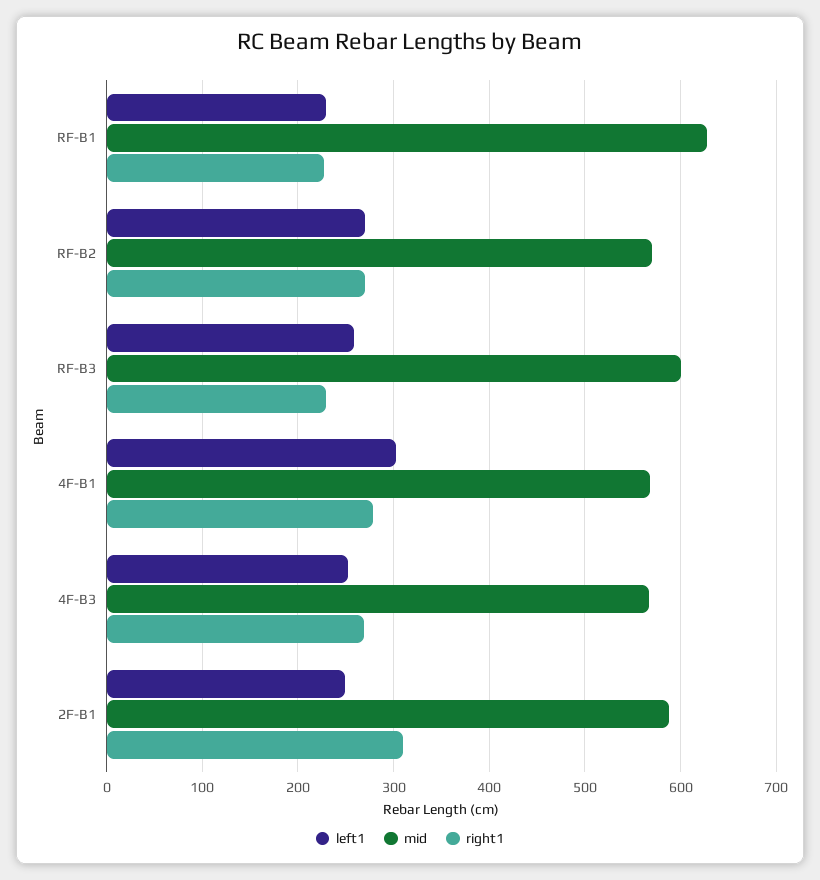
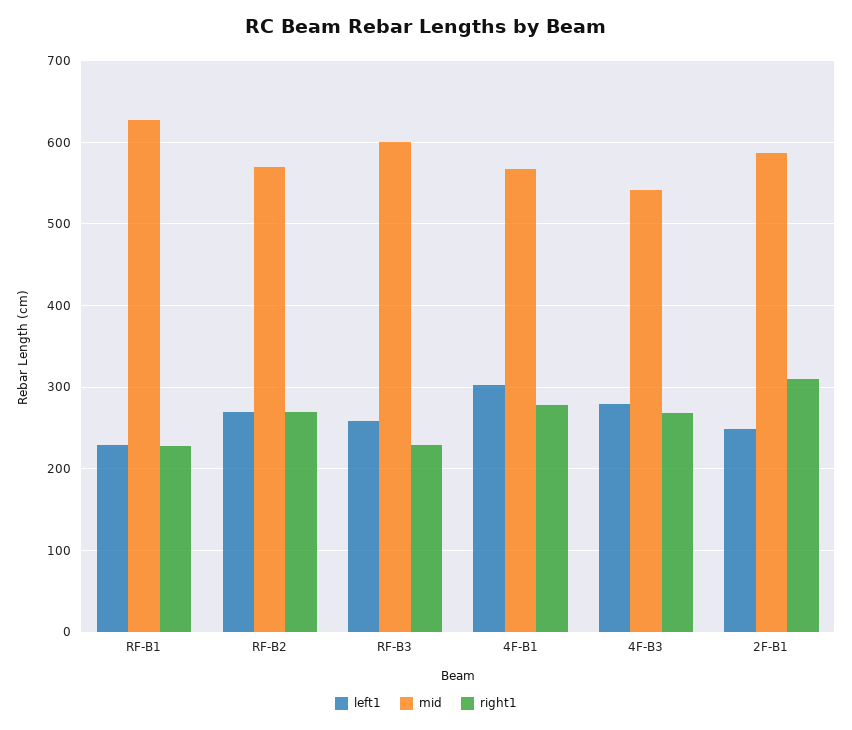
  {
    "left1": {
      "RF-B1": 230,
      "RF-B2": 270,
      "RF-B3": 260,
      "4F-B1": 300,
-     "4F-B3": 250,
+     "4F-B3": 280,
      "2F-B1": 250
    },
    "mid": {
      "RF-B1": 630,
      "RF-B2": 570,
      "RF-B3": 600,
      "4F-B1": 570,
-     "4F-B3": 570,
+     "4F-B3": 540,
      "2F-B1": 590
    },
    "right1": {
      "RF-B1": 230,
      "RF-B2": 270,
      "RF-B3": 230,
      "4F-B1": 280,
      "4F-B3": 270,
      "2F-B1": 310
    }
  }

